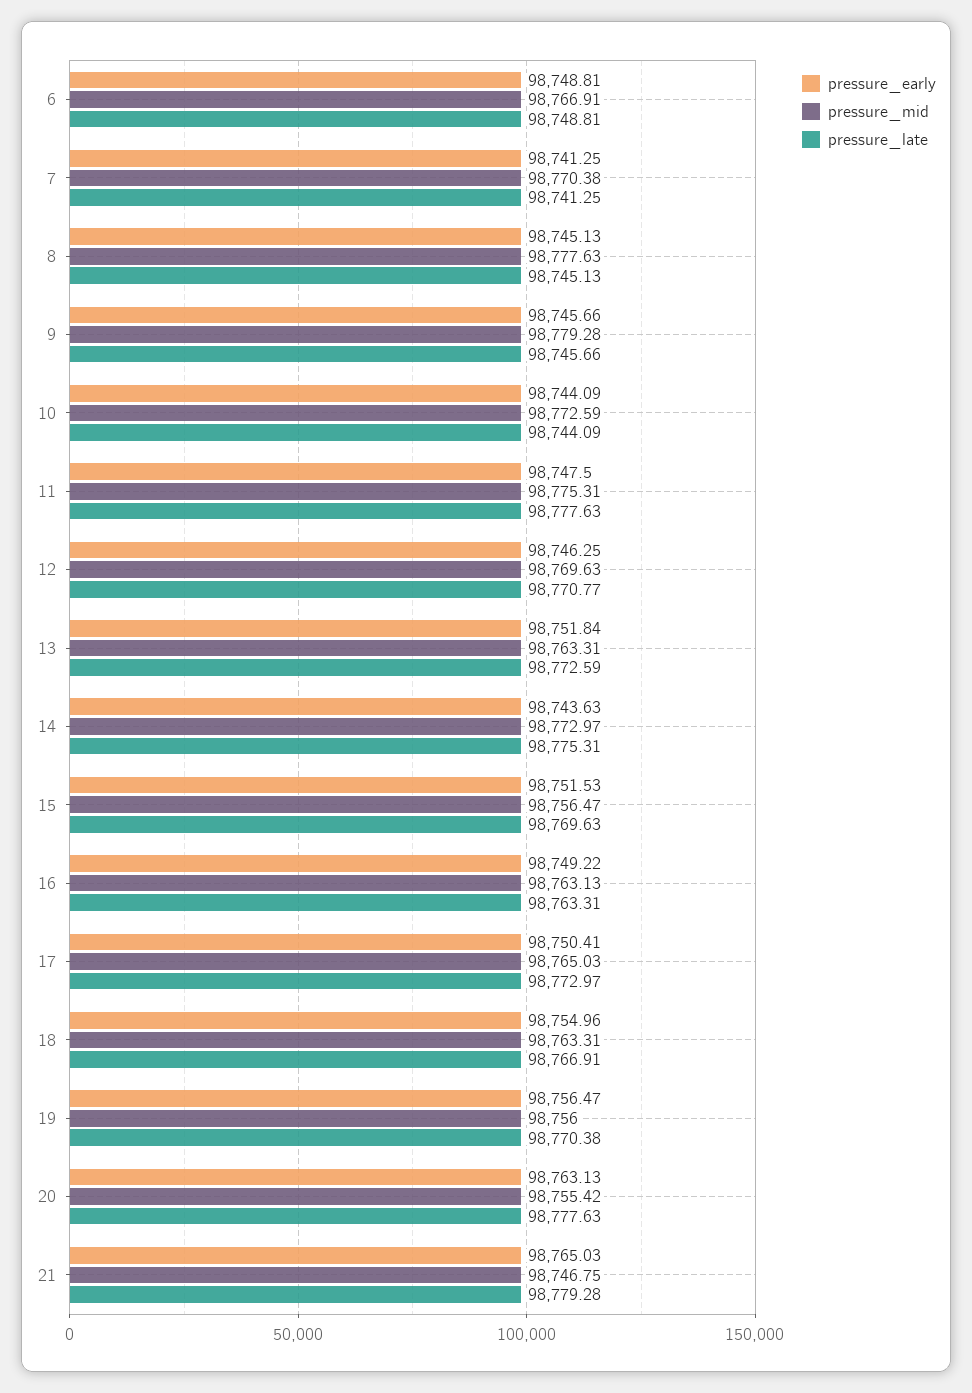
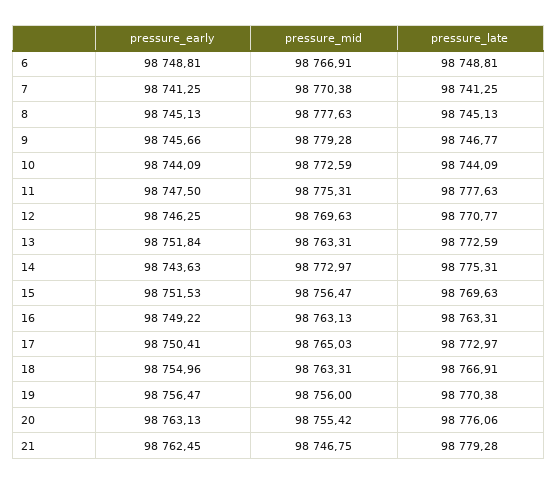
  {
    "pressure_early": {
      "6": 98748.81,
      "7": 98741.25,
      "8": 98745.13,
      "9": 98745.66,
      "10": 98744.09,
      "11": 98747.5,
      "12": 98746.25,
      "13": 98751.84,
      "14": 98743.63,
      "15": 98751.53,
      "16": 98749.22,
      "17": 98750.41,
      "18": 98754.96,
      "19": 98756.47,
      "20": 98763.13,
-     "21": 98765.03
+     "21": 98762.45
    },
    "pressure_mid": {
      "6": 98766.91,
      "7": 98770.38,
      "8": 98777.63,
      "9": 98779.28,
      "10": 98772.59,
      "11": 98775.31,
      "12": 98769.63,
      "13": 98763.31,
      "14": 98772.97,
      "15": 98756.47,
      "16": 98763.13,
      "17": 98765.03,
      "18": 98763.31,
      "19": 98756,
      "20": 98755.42,
      "21": 98746.75
    },
    "pressure_late": {
      "6": 98748.81,
      "7": 98741.25,
      "8": 98745.13,
-     "9": 98745.66,
+     "9": 98746.77,
      "10": 98744.09,
      "11": 98777.63,
      "12": 98770.77,
      "13": 98772.59,
      "14": 98775.31,
      "15": 98769.63,
      "16": 98763.31,
      "17": 98772.97,
      "18": 98766.91,
      "19": 98770.38,
-     "20": 98777.63,
+     "20": 98776.06,
      "21": 98779.28
    }
  }

